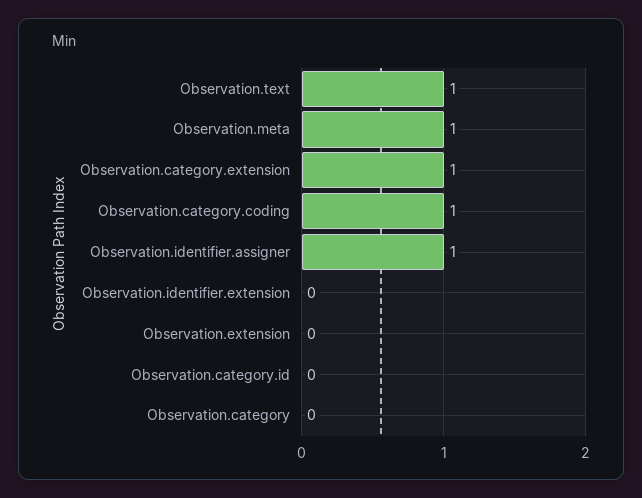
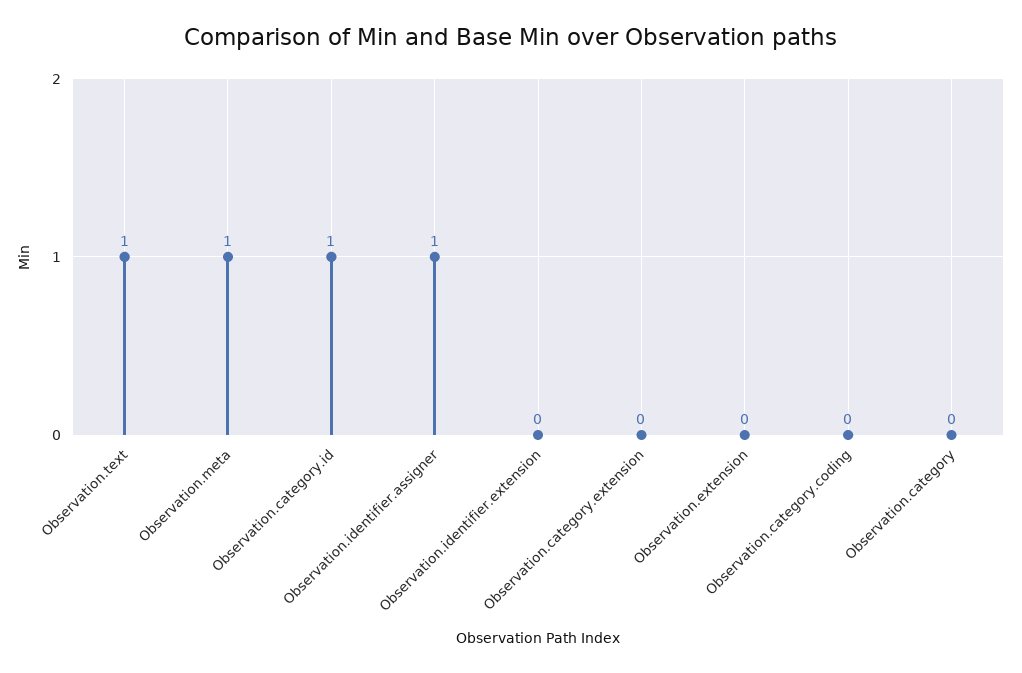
  {
    "Observation.text": 1,
    "Observation.meta": 1,
-   "Observation.category.extension": 1,
+   "Observation.category.extension": 0,
-   "Observation.category.coding": 1,
+   "Observation.category.coding": 0,
    "Observation.identifier.assigner": 1,
    "Observation.identifier.extension": 0,
    "Observation.extension": 0,
-   "Observation.category.id": 0,
+   "Observation.category.id": 1,
    "Observation.category": 0
  }

